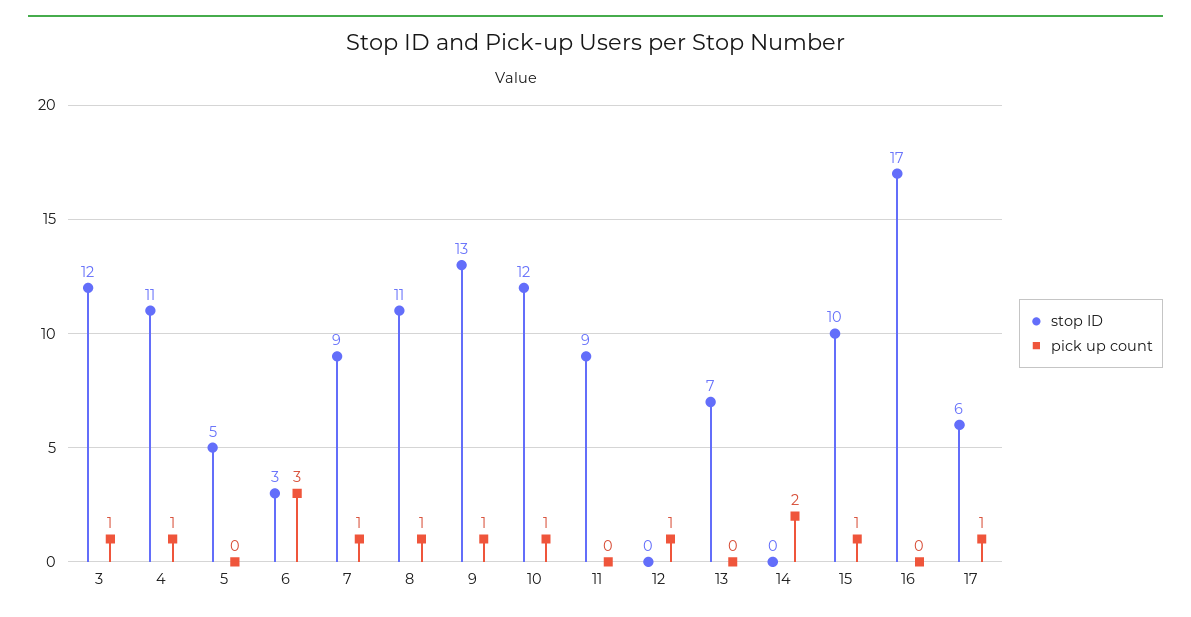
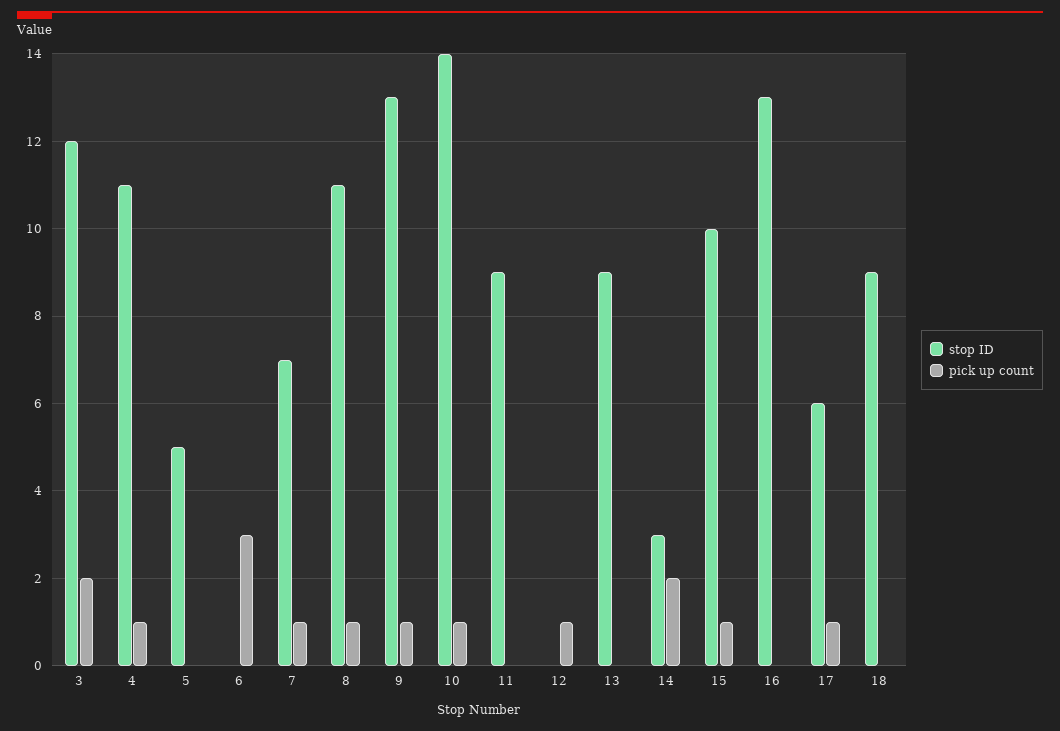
  {
    "stop ID": {
      "3": 12,
      "4": 11,
      "5": 5,
-     "6": 3,
+     "6": 0,
-     "7": 9,
+     "7": 7,
      "8": 11,
      "9": 13,
-     "10": 12,
+     "10": 14,
      "11": 9,
      "12": 0,
-     "13": 7,
+     "13": 9,
-     "14": 0,
+     "14": 3,
      "15": 10,
-     "16": 17,
+     "16": 13,
-     "17": 6
+     "17": 6,
+     "18": 9
    },
    "pick up count": {
-     "3": 1,
+     "3": 2,
      "4": 1,
      "5": 0,
      "6": 3,
      "7": 1,
      "8": 1,
      "9": 1,
      "10": 1,
      "11": 0,
      "12": 1,
      "13": 0,
      "14": 2,
      "15": 1,
      "16": 0,
-     "17": 1
+     "17": 1,
+     "18": 0
    }
  }

